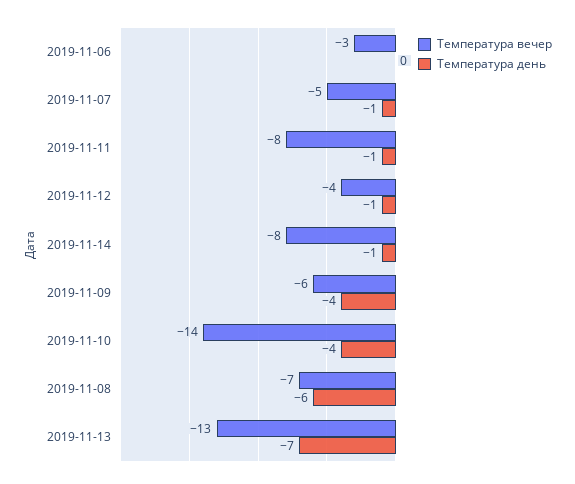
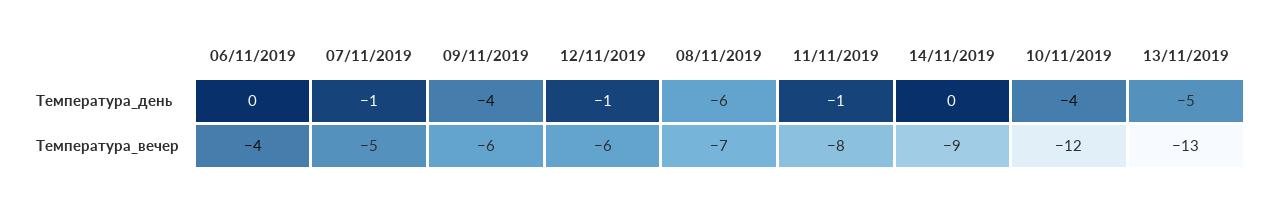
  {
    "Температура вечер": {
-     "2019-11-06": -3,
+     "2019-11-06": -4,
      "2019-11-07": -5,
      "2019-11-11": -8,
-     "2019-11-12": -4,
+     "2019-11-12": -6,
-     "2019-11-14": -8,
+     "2019-11-14": -9,
      "2019-11-09": -6,
-     "2019-11-10": -14,
+     "2019-11-10": -12,
      "2019-11-08": -7,
      "2019-11-13": -13
    },
    "Температура день": {
      "2019-11-06": 0,
      "2019-11-07": -1,
      "2019-11-11": -1,
      "2019-11-12": -1,
-     "2019-11-14": -1,
+     "2019-11-14": 0,
      "2019-11-09": -4,
      "2019-11-10": -4,
      "2019-11-08": -6,
-     "2019-11-13": -7
+     "2019-11-13": -5
    }
  }

